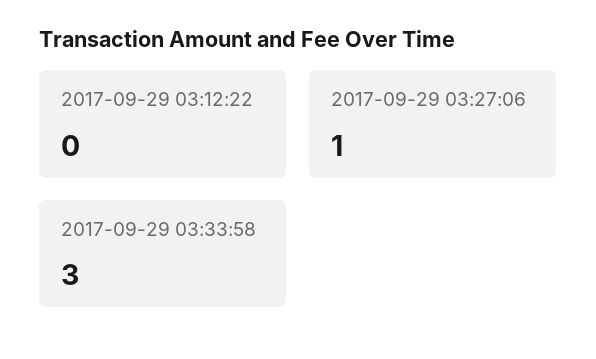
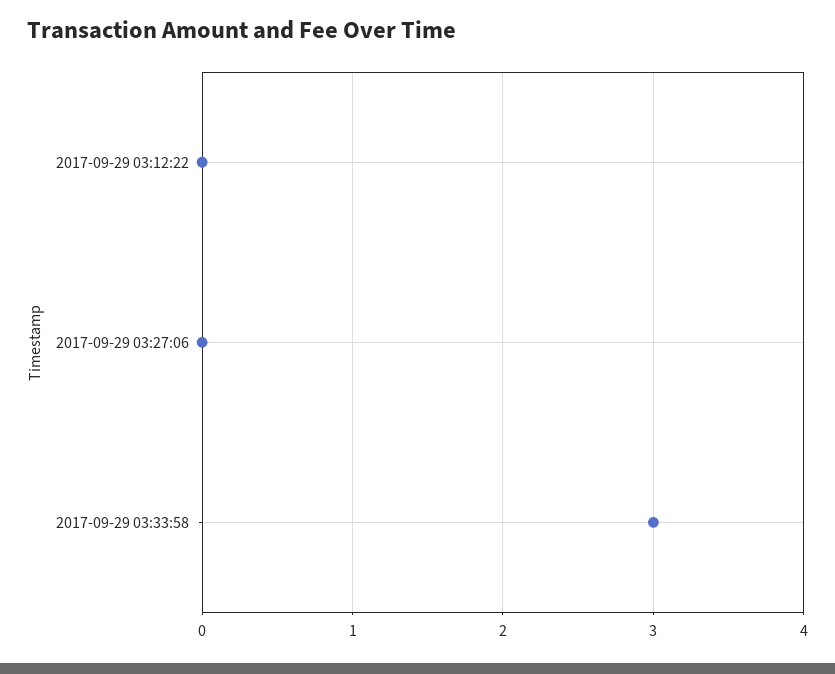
  {
    "2017-09-29 03:12:22": 0,
-   "2017-09-29 03:27:06": 1,
+   "2017-09-29 03:27:06": 0,
    "2017-09-29 03:33:58": 3
  }

